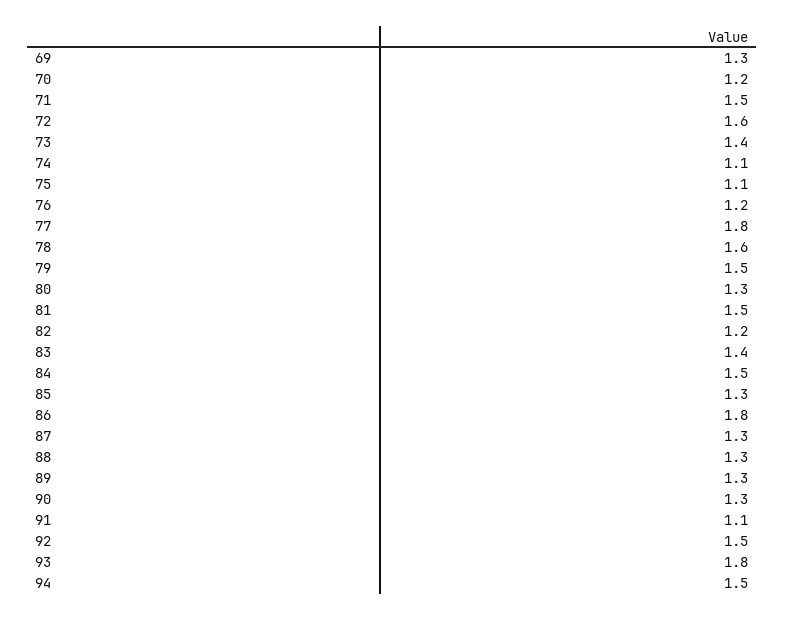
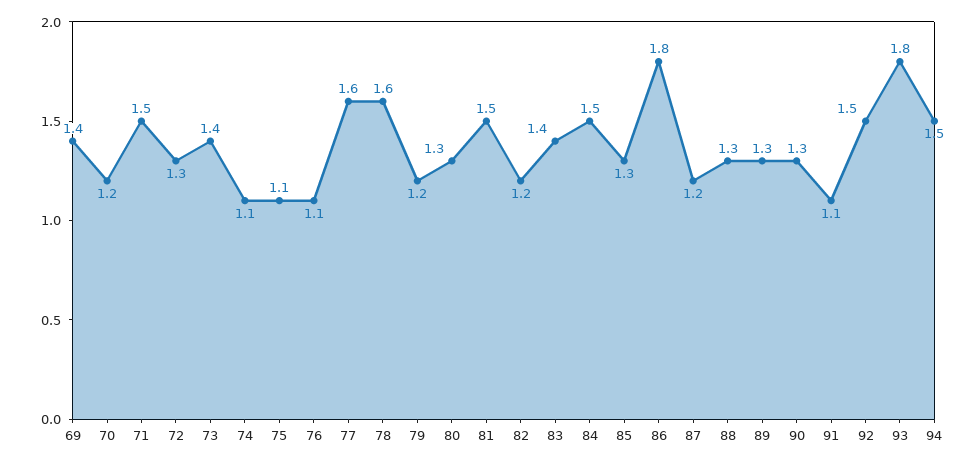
  {
-   "69": 1.3,
+   "69": 1.4,
    "70": 1.2,
    "71": 1.5,
-   "72": 1.6,
+   "72": 1.3,
    "73": 1.4,
    "74": 1.1,
    "75": 1.1,
-   "76": 1.2,
+   "76": 1.1,
-   "77": 1.8,
+   "77": 1.6,
    "78": 1.6,
-   "79": 1.5,
+   "79": 1.2,
    "80": 1.3,
    "81": 1.5,
    "82": 1.2,
    "83": 1.4,
    "84": 1.5,
    "85": 1.3,
    "86": 1.8,
-   "87": 1.3,
+   "87": 1.2,
    "88": 1.3,
    "89": 1.3,
    "90": 1.3,
    "91": 1.1,
    "92": 1.5,
    "93": 1.8,
    "94": 1.5
  }

